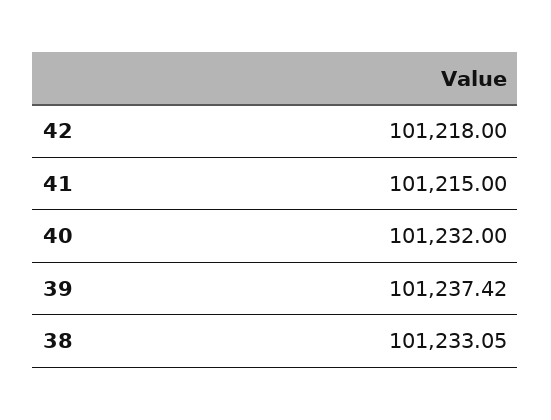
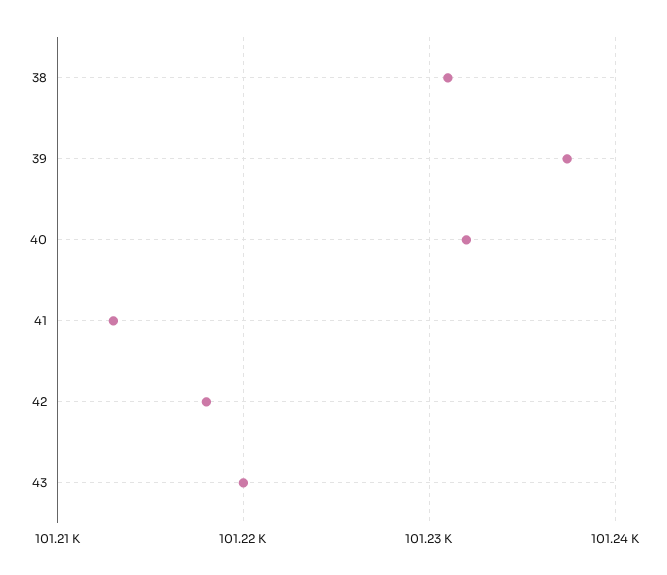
  {
    "42": 101218,
-   "41": 101215,
+   "41": 101213,
    "40": 101232,
    "39": 101237.42,
-   "38": 101233.05
+   "38": 101231,
+   "43": 101220
  }

